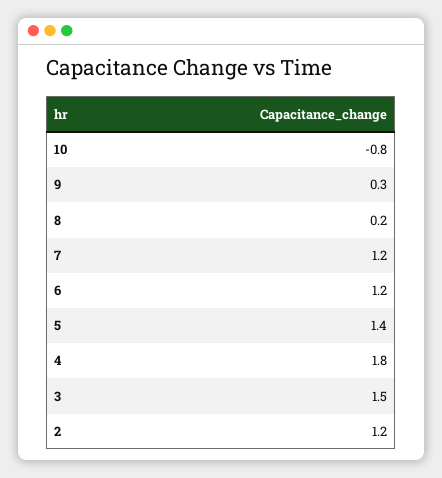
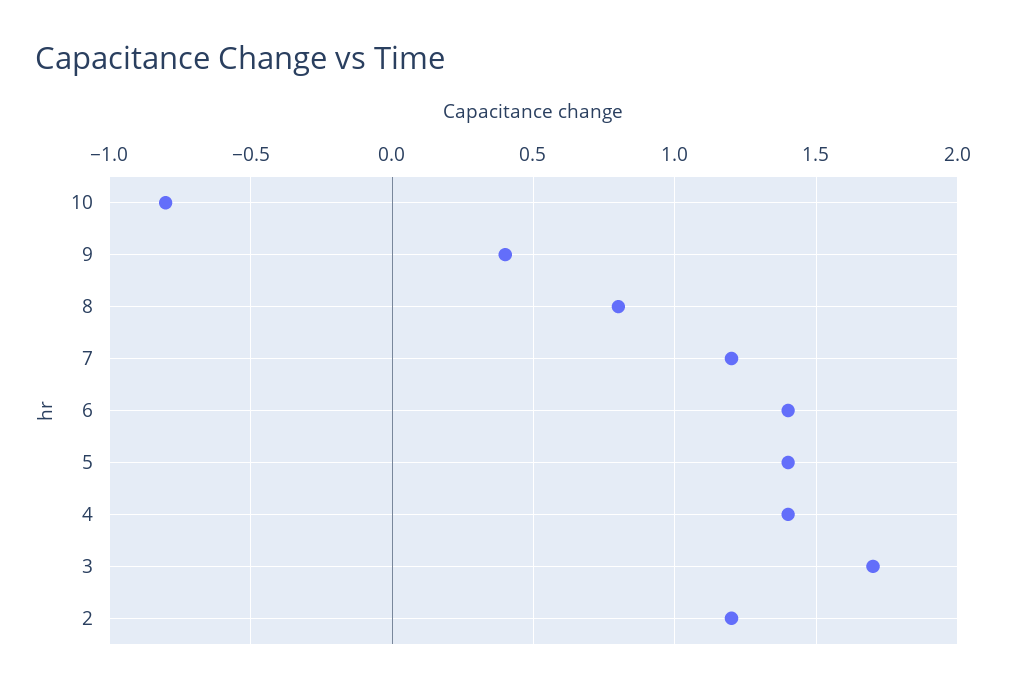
  {
    "10": -0.8,
-   "9": 0.3,
+   "9": 0.4,
-   "8": 0.2,
+   "8": 0.8,
    "7": 1.2,
-   "6": 1.2,
+   "6": 1.4,
    "5": 1.4,
-   "4": 1.8,
+   "4": 1.4,
-   "3": 1.5,
+   "3": 1.7,
    "2": 1.2
  }

